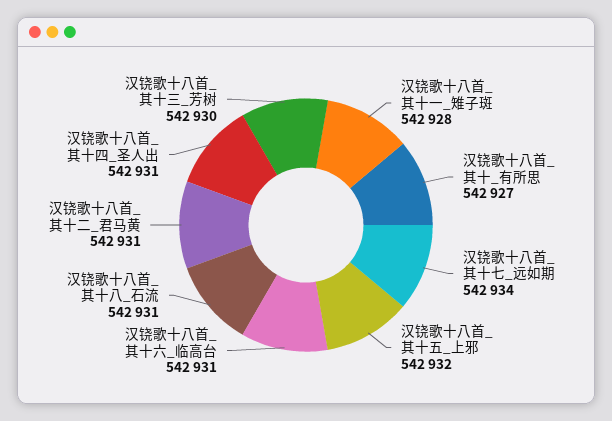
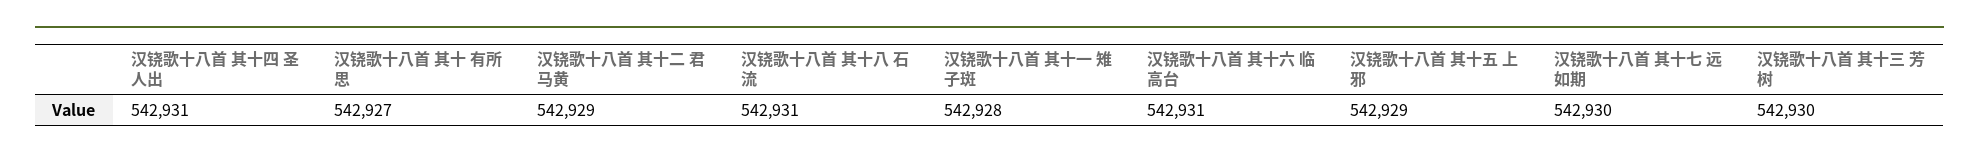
  {
    "汉铙歌十八首_其十一_雉子斑": 542928,
    "汉铙歌十八首_其十_有所思": 542927,
-   "汉铙歌十八首_其十七_远如期": 542934,
+   "汉铙歌十八首_其十七_远如期": 542930,
-   "汉铙歌十八首_其十五_上邪": 542932,
+   "汉铙歌十八首_其十五_上邪": 542929,
    "汉铙歌十八首_其十六_临高台": 542931,
    "汉铙歌十八首_其十八_石流": 542931,
-   "汉铙歌十八首_其十二_君马黄": 542931,
+   "汉铙歌十八首_其十二_君马黄": 542929,
    "汉铙歌十八首_其十四_圣人出": 542931,
    "汉铙歌十八首_其十三_芳树": 542930
  }

